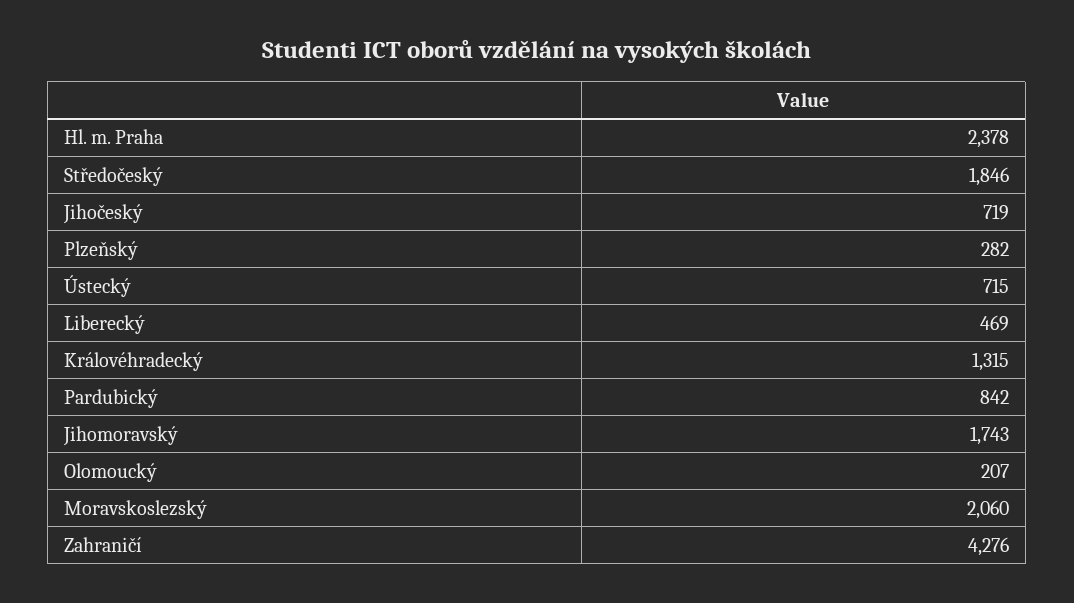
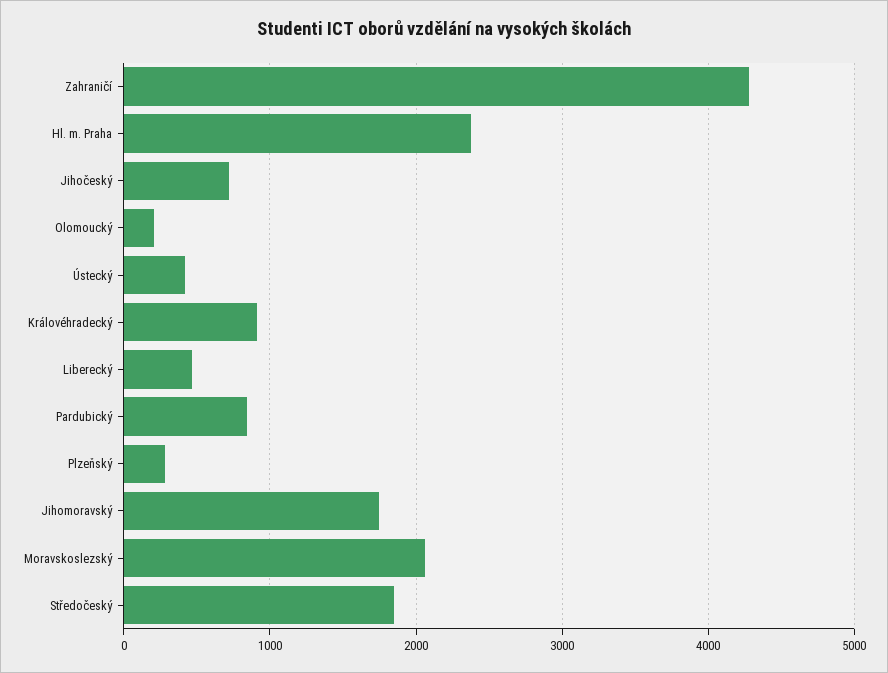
  {
    "Hl. m. Praha": 2378,
    "Středočeský": 1846,
    "Jihočeský": 719,
    "Plzeňský": 282,
-   "Ústecký": 715,
+   "Ústecký": 400,
    "Liberecký": 469,
-   "Královéhradecký": 1315,
+   "Královéhradecký": 900,
    "Pardubický": 842,
    "Jihomoravský": 1743,
    "Olomoucký": 207,
    "Moravskoslezský": 2060,
    "Zahraničí": 4276
  }

